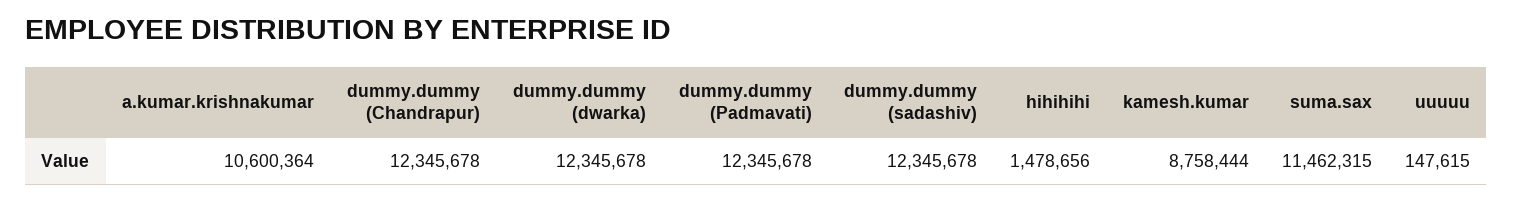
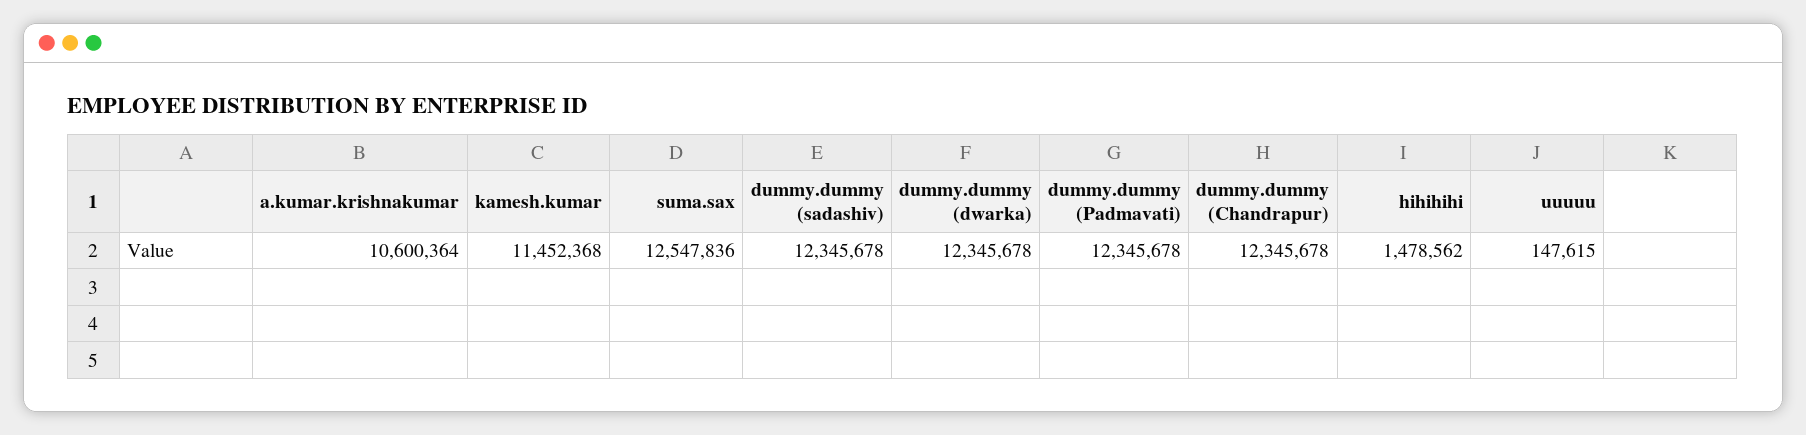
  {
    "a.kumar.krishnakumar": 10600364,
    "dummy.dummy (Chandrapur)": 12345678,
    "dummy.dummy (dwarka)": 12345678,
    "dummy.dummy (Padmavati)": 12345678,
    "dummy.dummy (sadashiv)": 12345678,
-   "hihihihi": 1478656,
+   "hihihihi": 1478562,
-   "kamesh.kumar": 8758444,
+   "kamesh.kumar": 11452368,
-   "suma.sax": 11462315,
+   "suma.sax": 12547836,
    "uuuuu": 147615
  }

